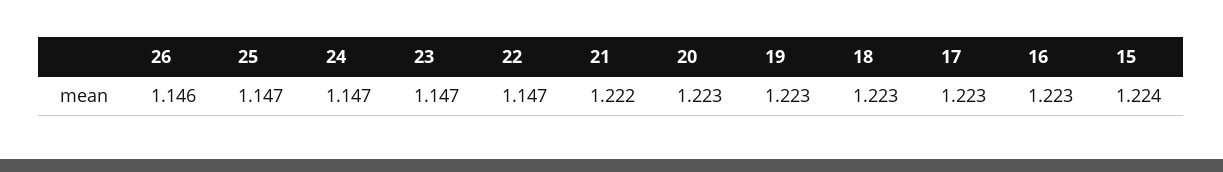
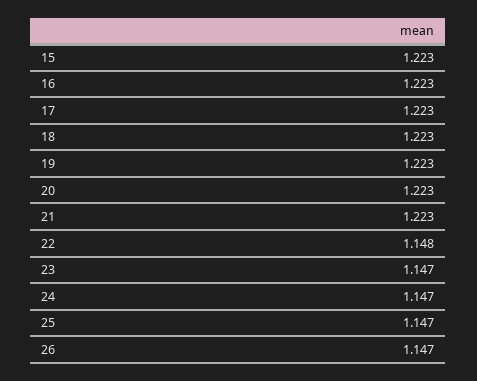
  {
-   "26": 1.146,
+   "26": 1.147,
    "25": 1.147,
    "24": 1.147,
    "23": 1.147,
-   "22": 1.147,
+   "22": 1.148,
-   "21": 1.222,
+   "21": 1.223,
    "20": 1.223,
    "19": 1.223,
    "18": 1.223,
    "17": 1.223,
    "16": 1.223,
-   "15": 1.224
+   "15": 1.223
  }

